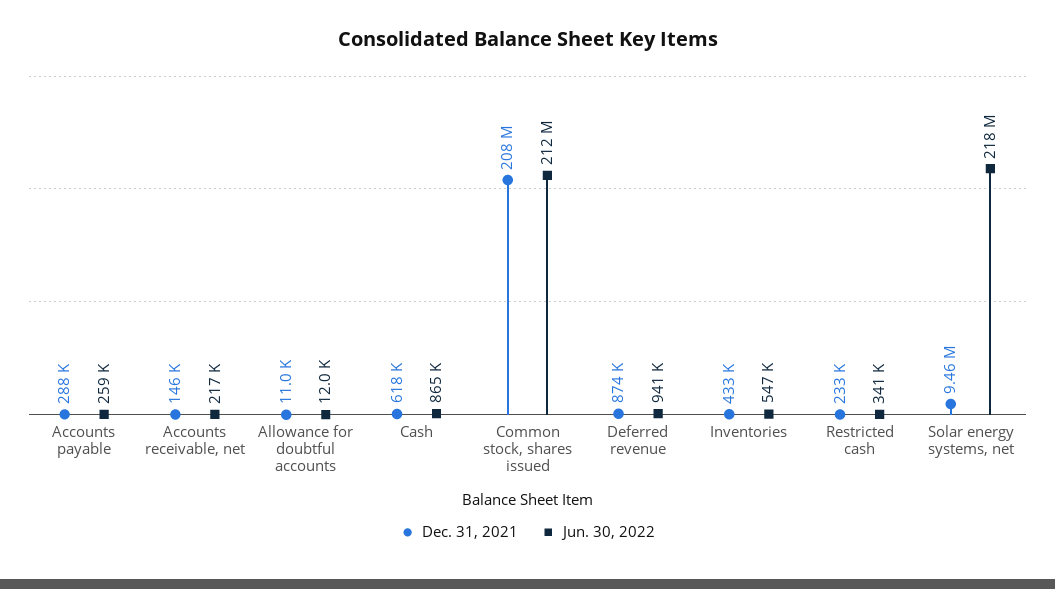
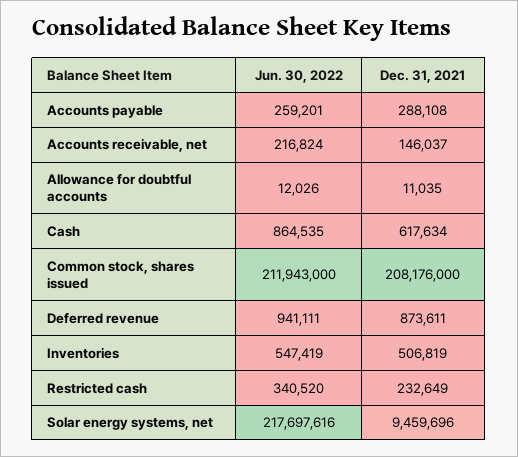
  {
    "Dec. 31, 2021": {
      "Accounts payable": 288108,
      "Accounts receivable, net": 146037,
      "Allowance for doubtful accounts": 11035,
      "Cash": 617634,
      "Common stock, shares issued": 208176000,
      "Deferred revenue": 873611,
-     "Inventories": 433000,
+     "Inventories": 506819,
      "Restricted cash": 232649,
      "Solar energy systems, net": 9459696
    },
    "Jun. 30, 2022": {
      "Accounts payable": 259201,
      "Accounts receivable, net": 216824,
      "Allowance for doubtful accounts": 12026,
      "Cash": 864535,
      "Common stock, shares issued": 211943000,
      "Deferred revenue": 941111,
      "Inventories": 547419,
      "Restricted cash": 340520,
      "Solar energy systems, net": 217697616
    }
  }

